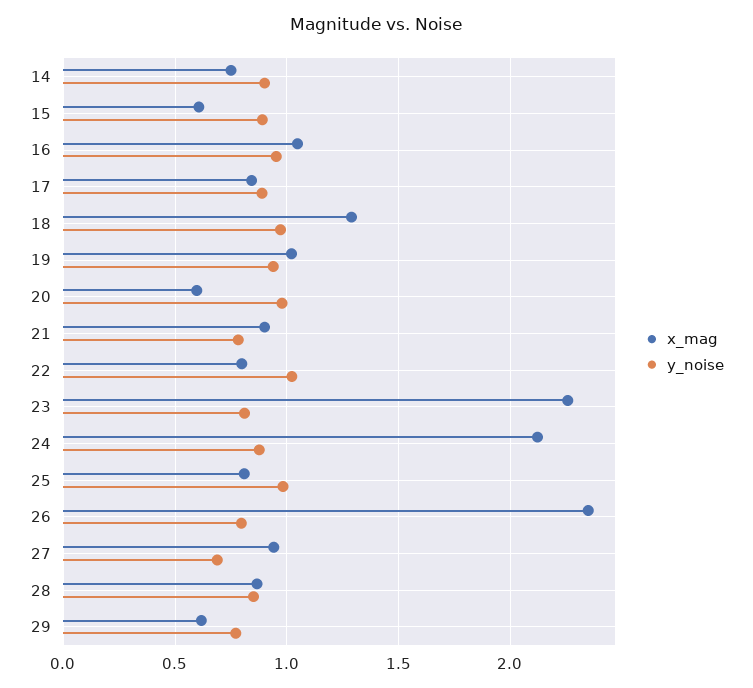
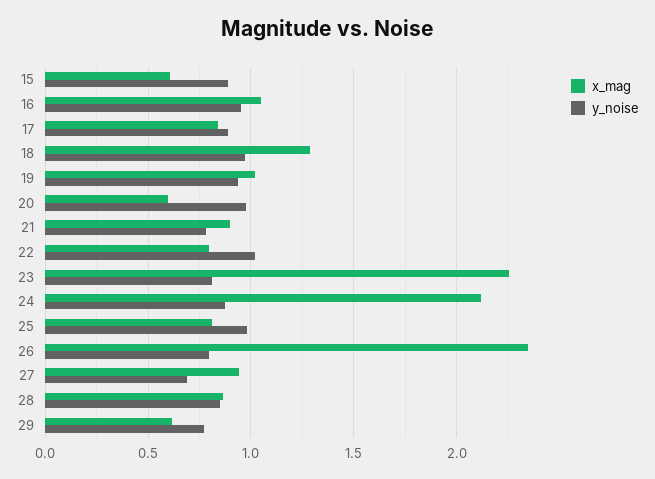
  {
    "x_mag": {
-     "14": 0.75,
      "15": 0.6,
      "16": 1.05,
      "17": 0.85,
      "18": 1.3,
      "19": 1,
      "20": 0.6,
      "21": 0.9,
      "22": 0.8,
      "23": 2.25,
      "24": 2.1,
      "25": 0.8,
      "26": 2.35,
      "27": 0.95,
      "28": 0.85,
      "29": 0.6
    },
    "y_noise": {
-     "14": 0.9,
      "15": 0.9,
      "16": 0.95,
      "17": 0.9,
      "18": 0.95,
      "19": 0.95,
      "20": 1,
      "21": 0.8,
      "22": 1,
      "23": 0.8,
      "24": 0.9,
      "25": 1,
      "26": 0.8,
      "27": 0.7,
      "28": 0.85,
      "29": 0.75
    }
  }

